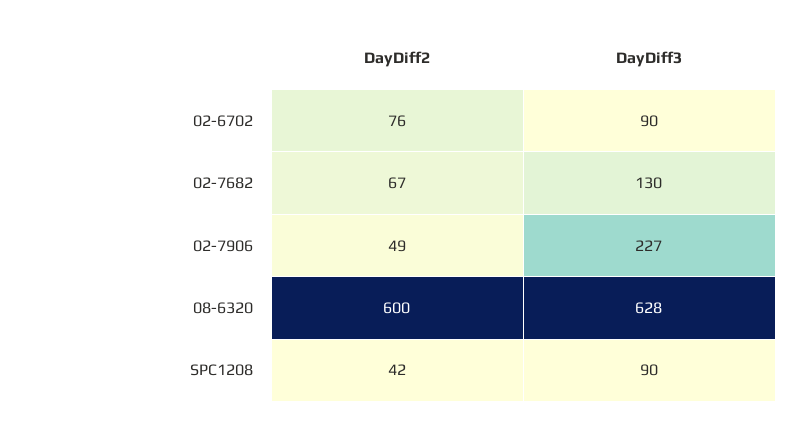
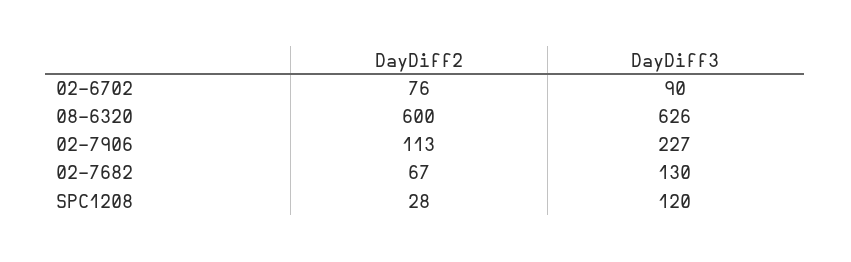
  {
    "DayDiff2": {
      "02-6702": 76,
      "02-7682": 67,
-     "02-7906": 49,
+     "02-7906": 113,
      "08-6320": 600,
-     "SPC1208": 42
+     "SPC1208": 28
    },
    "DayDiff3": {
      "02-6702": 90,
      "02-7682": 130,
      "02-7906": 227,
-     "08-6320": 628,
+     "08-6320": 626,
-     "SPC1208": 90
+     "SPC1208": 120
    }
  }

